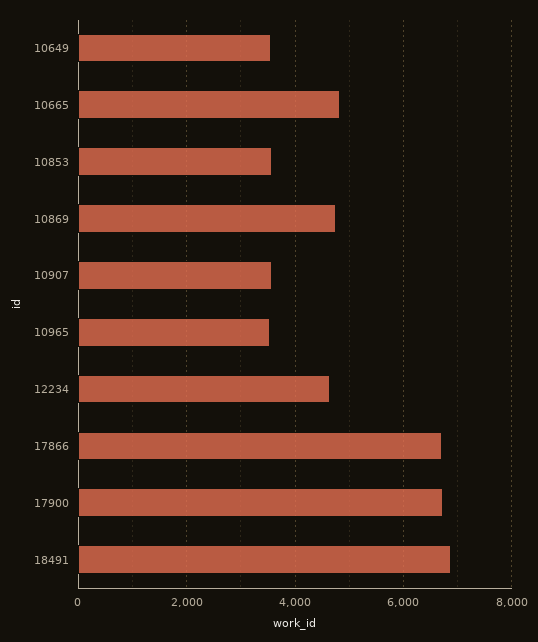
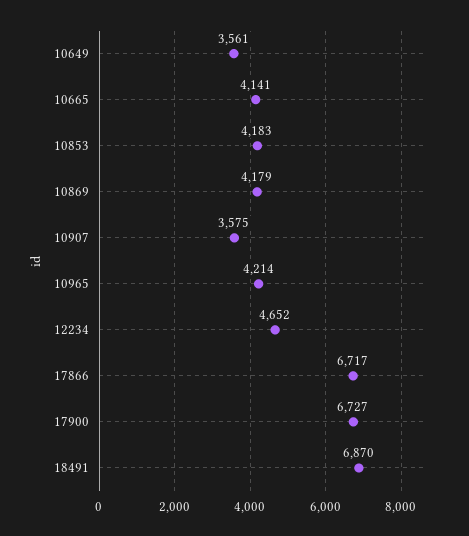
  {
    "10649": 3561,
-   "10665": 4800,
+   "10665": 4141,
-   "10853": 3600,
+   "10853": 4183,
-   "10869": 4800,
+   "10869": 4179,
    "10907": 3575,
-   "10965": 3600,
+   "10965": 4214,
    "12234": 4652,
    "17866": 6717,
    "17900": 6727,
    "18491": 6870
  }

